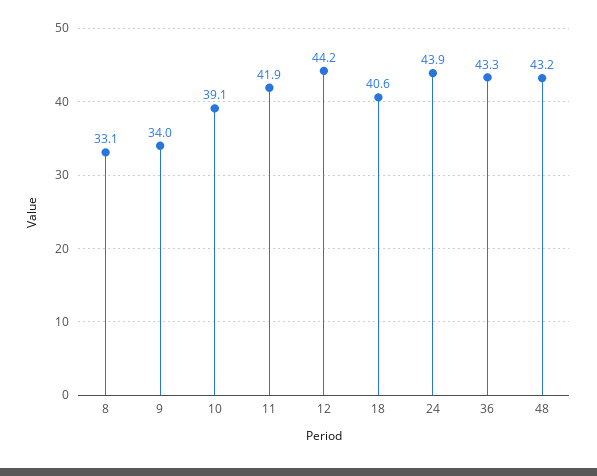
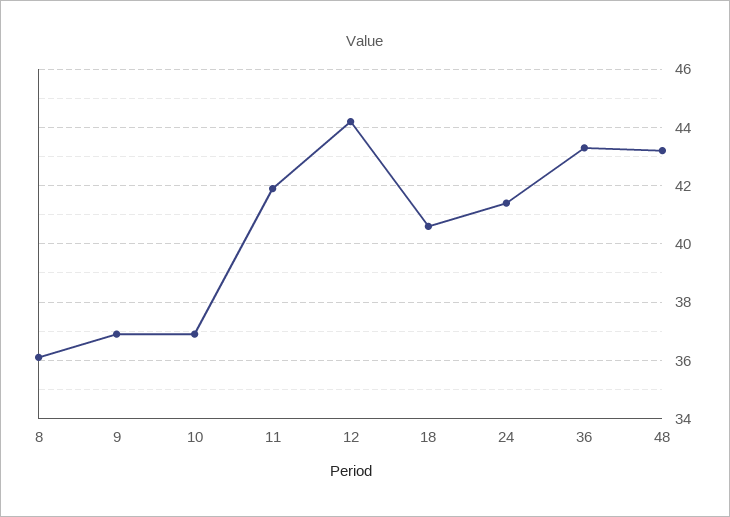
  {
-   "8": 33.1,
+   "8": 36,
-   "9": 34,
+   "9": 37,
-   "10": 39.1,
+   "10": 37,
    "11": 41.9,
    "12": 44.2,
    "18": 40.6,
-   "24": 43.9,
+   "24": 41.5,
    "36": 43.3,
    "48": 43.2
  }

